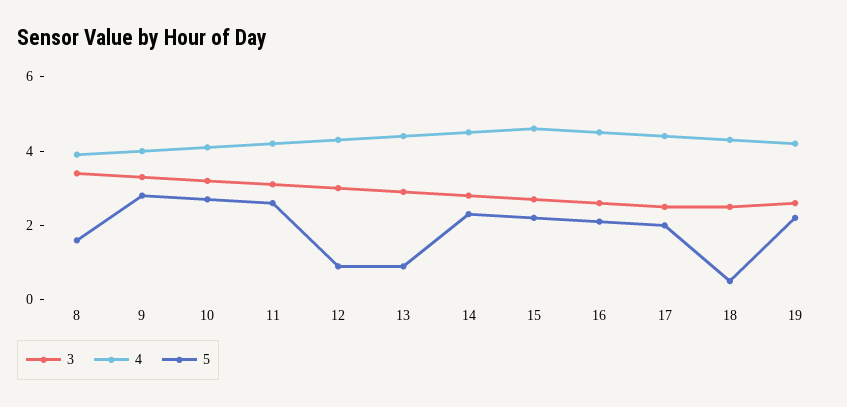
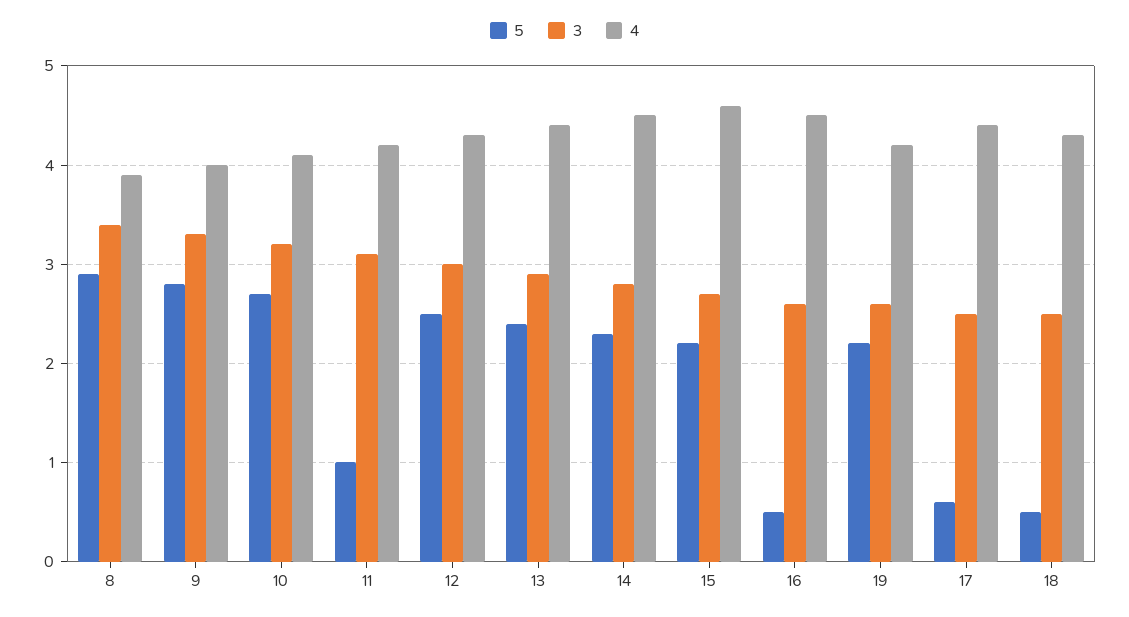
  {
    "3": {
      "8": 3.4,
      "9": 3.3,
      "10": 3.2,
      "11": 3.1,
      "12": 3,
      "13": 2.9,
      "14": 2.8,
      "15": 2.7,
      "16": 2.6,
      "17": 2.5,
      "18": 2.5,
      "19": 2.6
    },
    "4": {
      "8": 3.9,
      "9": 4,
      "10": 4.1,
      "11": 4.2,
      "12": 4.3,
      "13": 4.4,
      "14": 4.5,
      "15": 4.6,
      "16": 4.5,
      "17": 4.4,
      "18": 4.3,
      "19": 4.2
    },
    "5": {
-     "8": 1.5,
+     "8": 2.9,
      "9": 2.8,
      "10": 2.7,
-     "11": 2.5,
+     "11": 1,
-     "12": 1,
+     "12": 2.5,
-     "13": 1,
+     "13": 2.4,
      "14": 2.3,
      "15": 2.2,
-     "16": 2,
+     "16": 0.5,
-     "17": 2,
+     "17": 0.6,
      "18": 0.5,
      "19": 2.2
    }
  }

